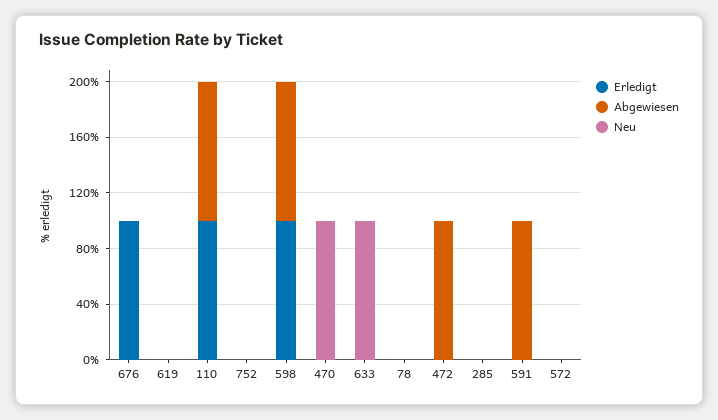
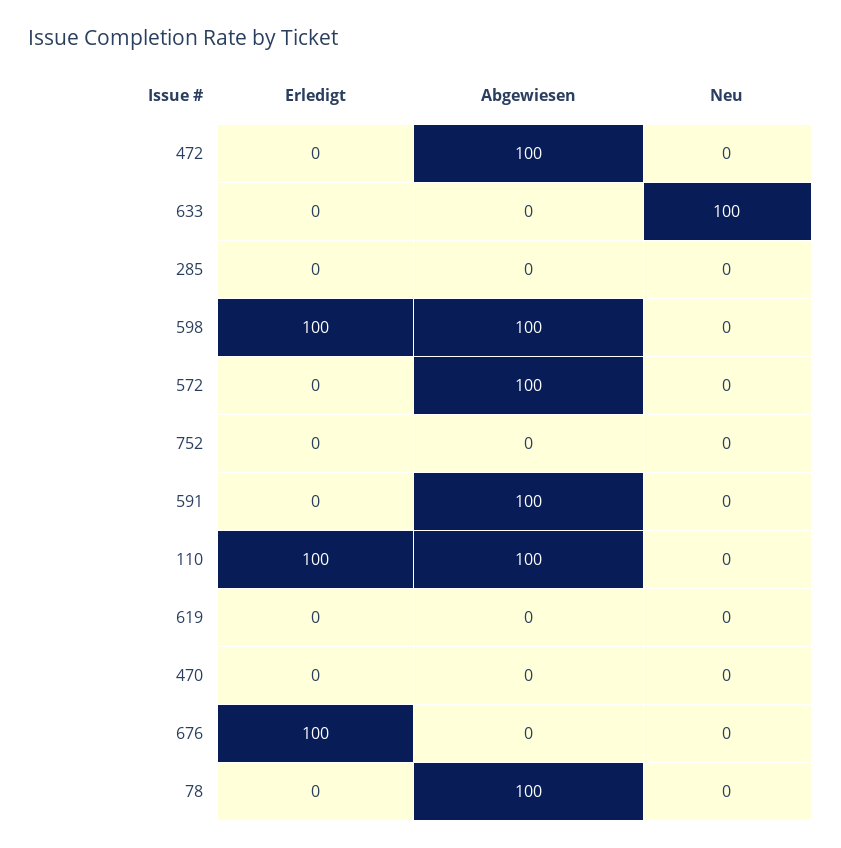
  {
    "Erledigt": {
      "676": 100,
      "619": 0,
      "110": 100,
      "752": 0,
      "598": 100,
      "470": 0,
      "633": 0,
      "78": 0,
      "472": 0,
      "285": 0,
      "591": 0,
      "572": 0
    },
    "Abgewiesen": {
      "676": 0,
      "619": 0,
      "110": 100,
      "752": 0,
      "598": 100,
      "470": 0,
      "633": 0,
-     "78": 0,
+     "78": 100,
      "472": 100,
      "285": 0,
      "591": 100,
-     "572": 0
+     "572": 100
    },
    "Neu": {
      "676": 0,
      "619": 0,
      "110": 0,
      "752": 0,
      "598": 0,
-     "470": 100,
+     "470": 0,
      "633": 100,
      "78": 0,
      "472": 0,
      "285": 0,
      "591": 0,
      "572": 0
    }
  }

